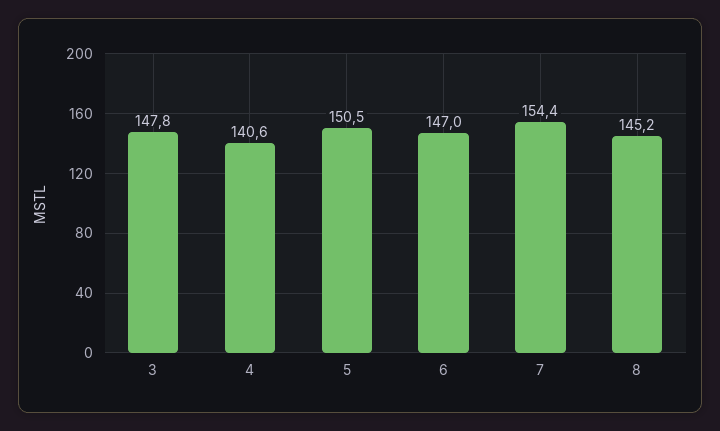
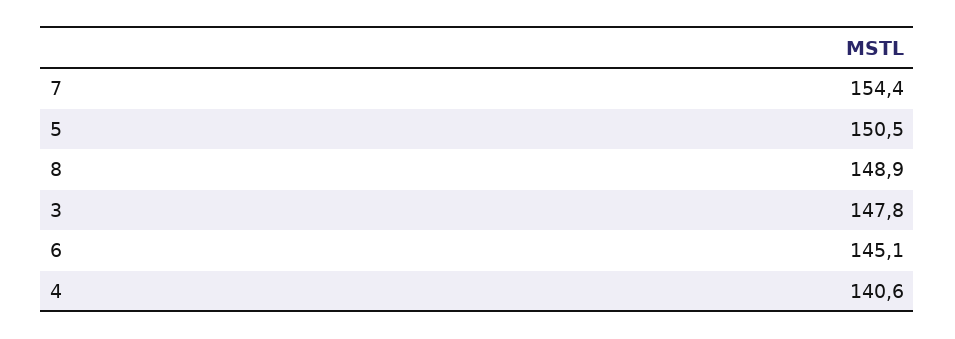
  {
    "3": 147.8,
    "4": 140.6,
    "5": 150.5,
-   "6": 147,
+   "6": 145.1,
    "7": 154.4,
-   "8": 145.2
+   "8": 148.9
  }

